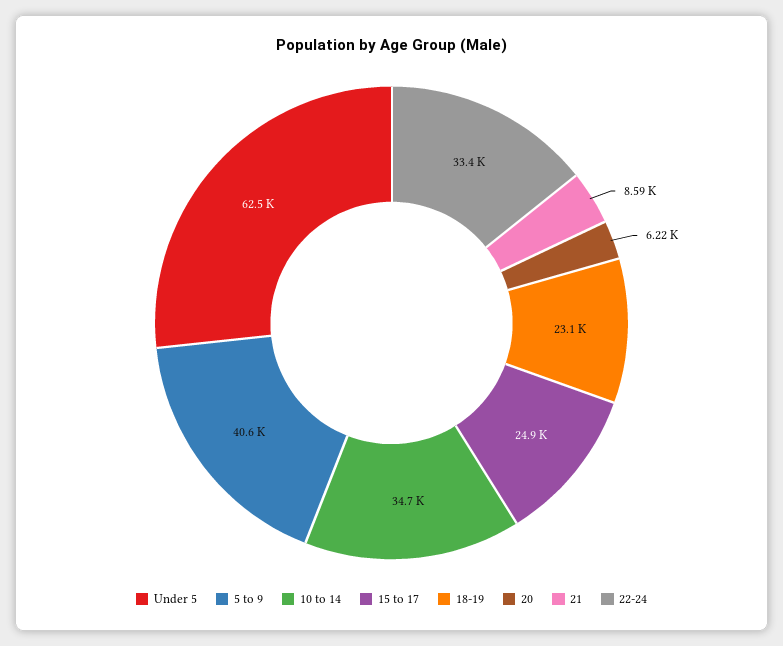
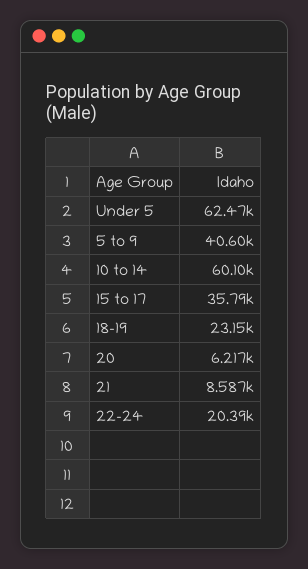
  {
    "Under 5": 62470,
    "5 to 9": 40600,
-   "10 to 14": 34700,
+   "10 to 14": 60100,
-   "15 to 17": 24900,
+   "15 to 17": 35790,
    "18-19": 23150,
    "20": 6217,
    "21": 8587,
-   "22-24": 33400
+   "22-24": 20390
  }

